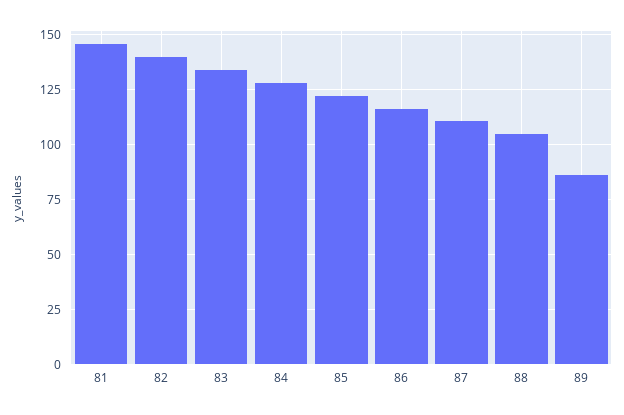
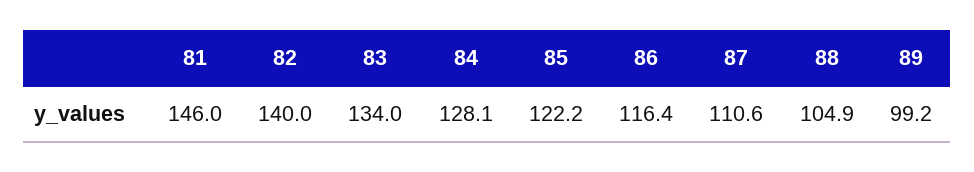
  {
    "81": 146,
    "82": 140,
    "83": 134,
    "84": 128.1,
    "85": 122.2,
    "86": 116.4,
    "87": 110.6,
    "88": 104.9,
-   "89": 85
+   "89": 99.2
  }

